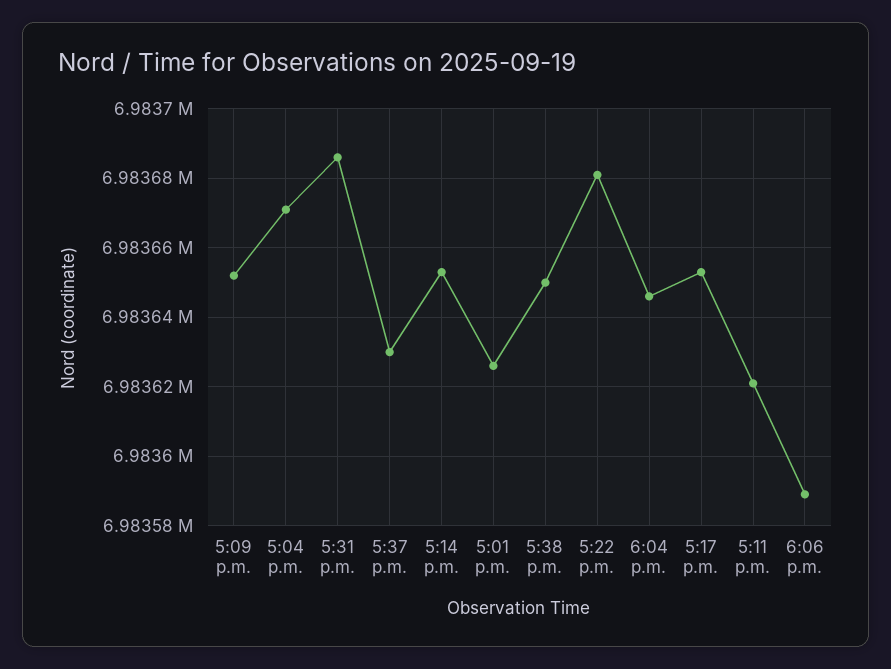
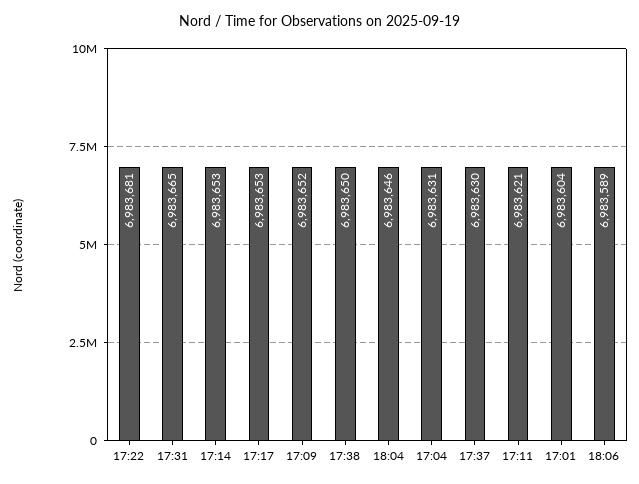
  {
    "5:09 p.m.": 6983652,
-   "5:04 p.m.": 6983670,
+   "5:04 p.m.": 6983631,
-   "5:31 p.m.": 6983685,
+   "5:31 p.m.": 6983665,
    "5:37 p.m.": 6983630,
    "5:14 p.m.": 6983653,
-   "5:01 p.m.": 6983625,
+   "5:01 p.m.": 6983604,
    "5:38 p.m.": 6983650,
    "5:22 p.m.": 6983681,
    "6:04 p.m.": 6983646,
    "5:17 p.m.": 6983653,
    "5:11 p.m.": 6983621,
    "6:06 p.m.": 6983589
  }

